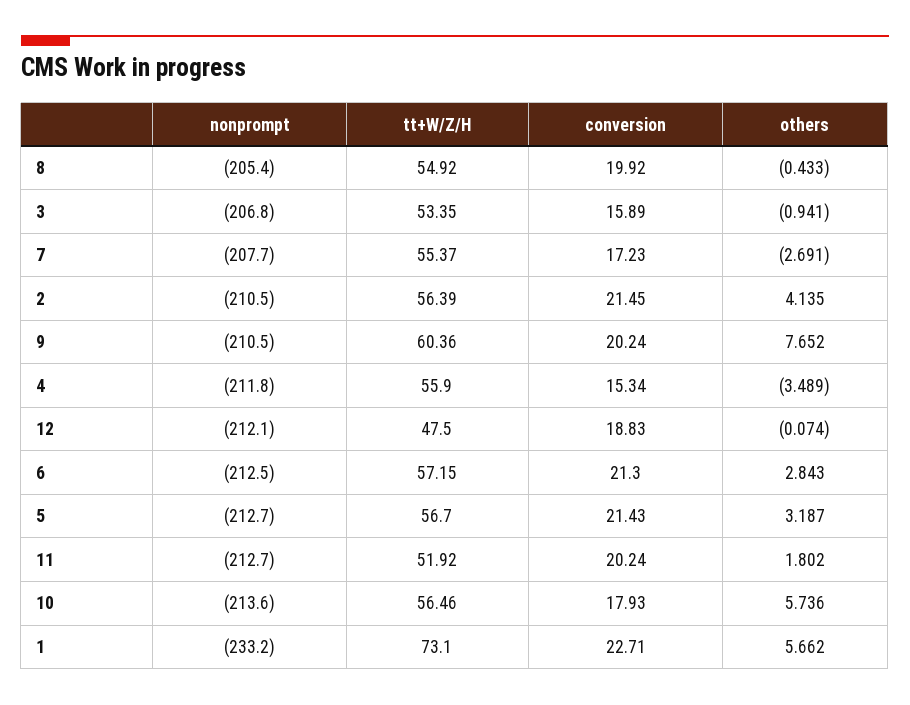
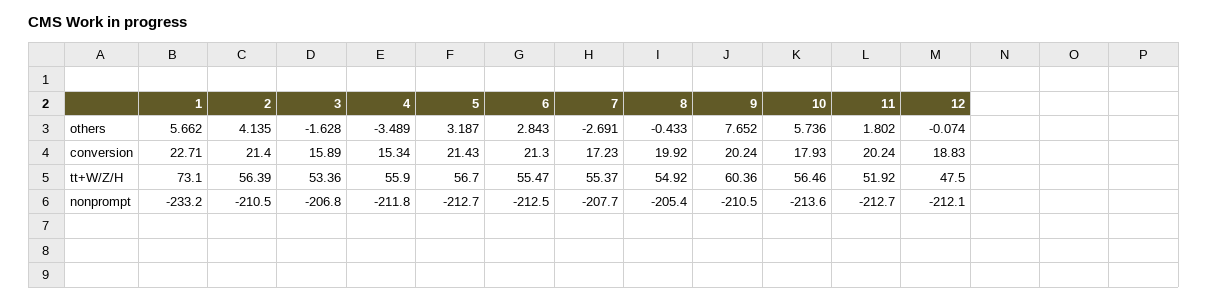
  {
    "nonprompt": {
      "8": -205.4,
      "3": -206.8,
      "7": -207.7,
      "2": -210.5,
      "9": -210.5,
      "4": -211.8,
      "12": -212.1,
      "6": -212.5,
      "5": -212.7,
      "11": -212.7,
      "10": -213.6,
      "1": -233.2
    },
    "tt+W/Z/H": {
      "8": 54.92,
-     "3": 53.35,
+     "3": 53.36,
      "7": 55.37,
      "2": 56.39,
      "9": 60.36,
      "4": 55.9,
      "12": 47.5,
-     "6": 57.15,
+     "6": 55.47,
      "5": 56.7,
      "11": 51.92,
      "10": 56.46,
      "1": 73.1
    },
    "conversion": {
      "8": 19.92,
      "3": 15.89,
      "7": 17.23,
-     "2": 21.45,
+     "2": 21.4,
      "9": 20.24,
      "4": 15.34,
      "12": 18.83,
      "6": 21.3,
      "5": 21.43,
      "11": 20.24,
      "10": 17.93,
      "1": 22.71
    },
    "others": {
      "8": -0.433,
-     "3": -0.941,
+     "3": -1.628,
      "7": -2.691,
      "2": 4.135,
      "9": 7.652,
      "4": -3.489,
      "12": -0.074,
      "6": 2.843,
      "5": 3.187,
      "11": 1.802,
      "10": 5.736,
      "1": 5.662
    }
  }

